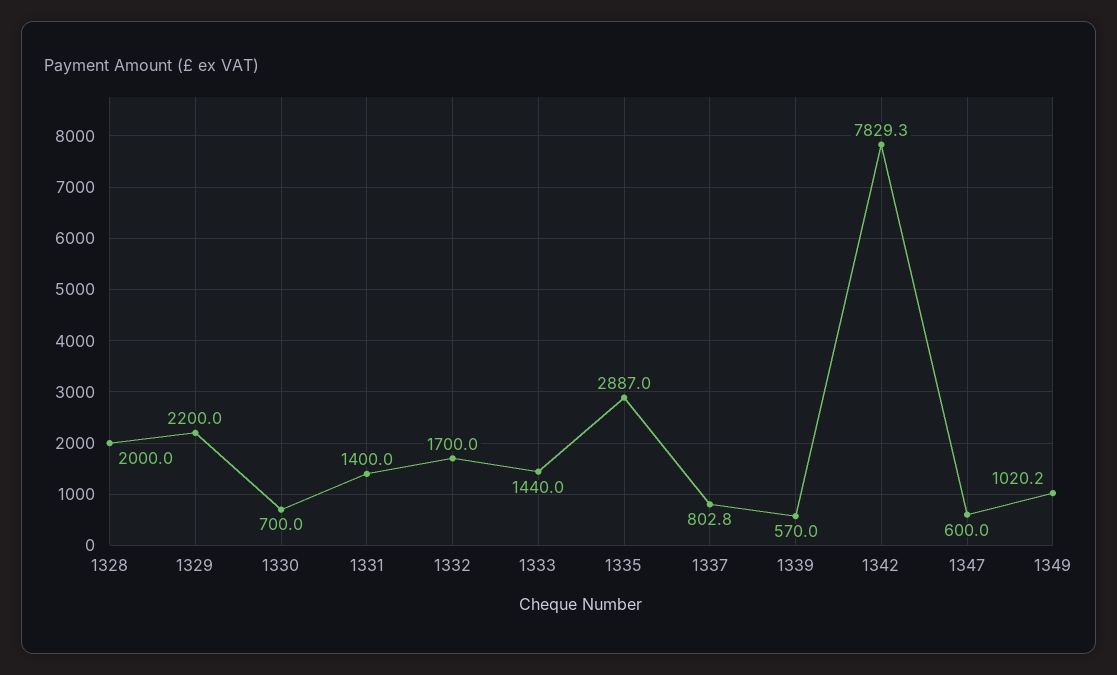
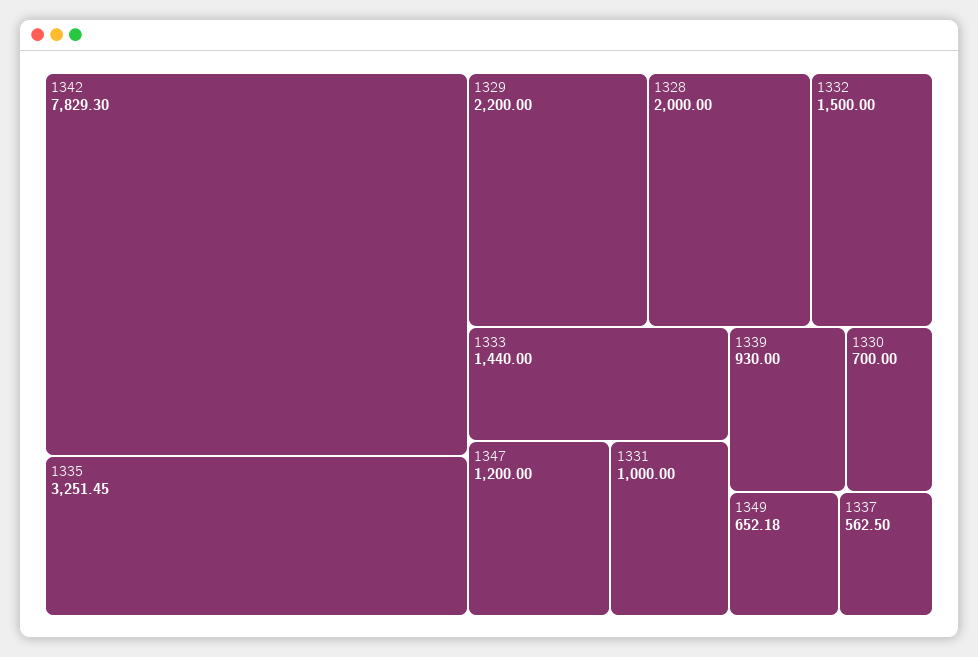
  {
    "1328": 2000,
    "1329": 2200,
    "1330": 700,
-   "1331": 1400,
+   "1331": 1000,
-   "1332": 1700,
+   "1332": 1500,
    "1333": 1440,
-   "1335": 2887,
+   "1335": 3251.45,
-   "1337": 802.8,
+   "1337": 562.5,
-   "1339": 570,
+   "1339": 930,
    "1342": 7829.3,
-   "1347": 600,
+   "1347": 1200,
-   "1349": 1020.2
+   "1349": 652.18
  }

